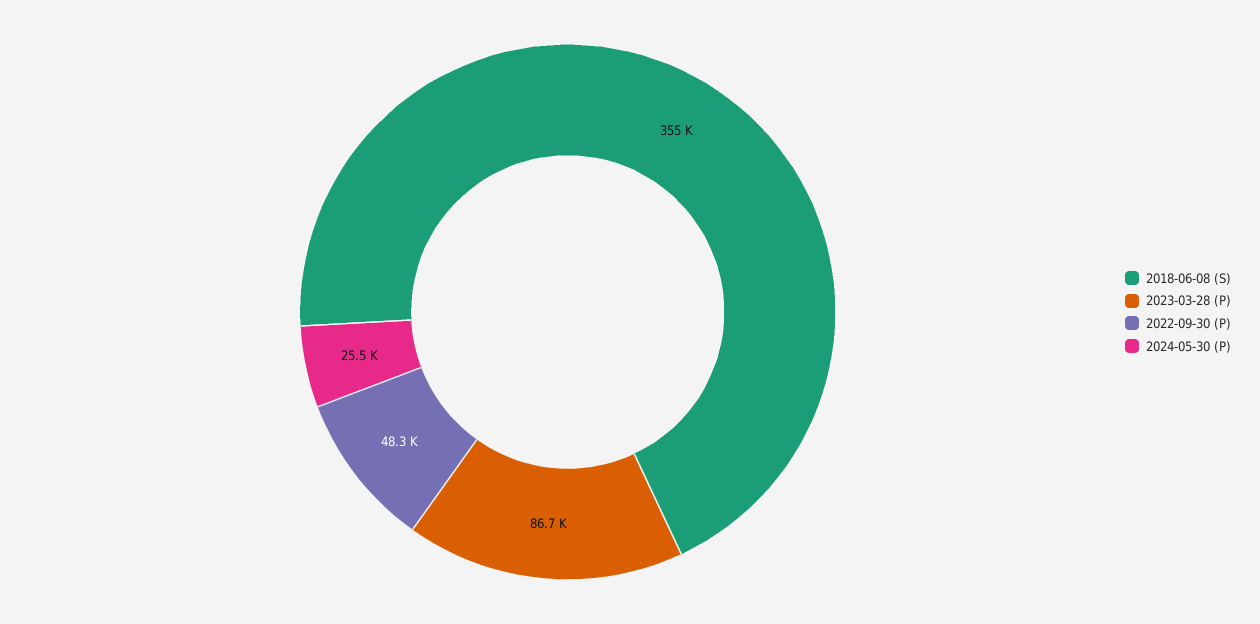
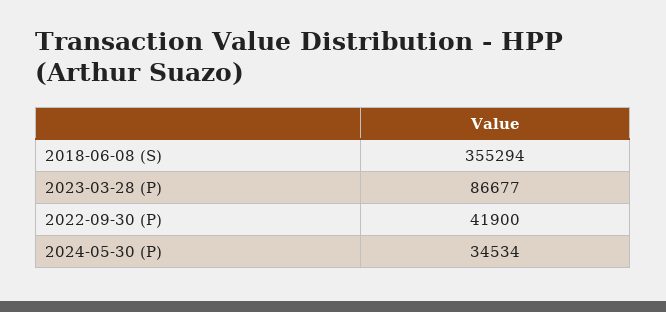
  {
    "2018-06-08 (S)": 355294,
    "2023-03-28 (P)": 86677,
-   "2022-09-30 (P)": 48300,
+   "2022-09-30 (P)": 41900,
-   "2024-05-30 (P)": 25500
+   "2024-05-30 (P)": 34534
  }

